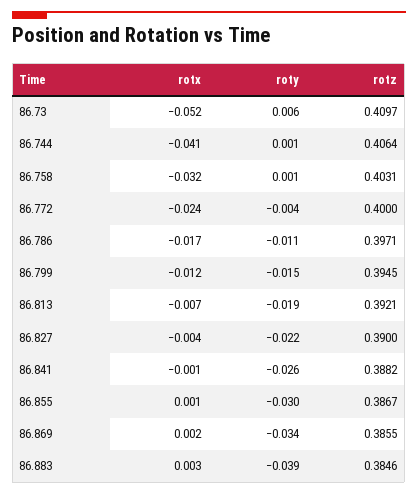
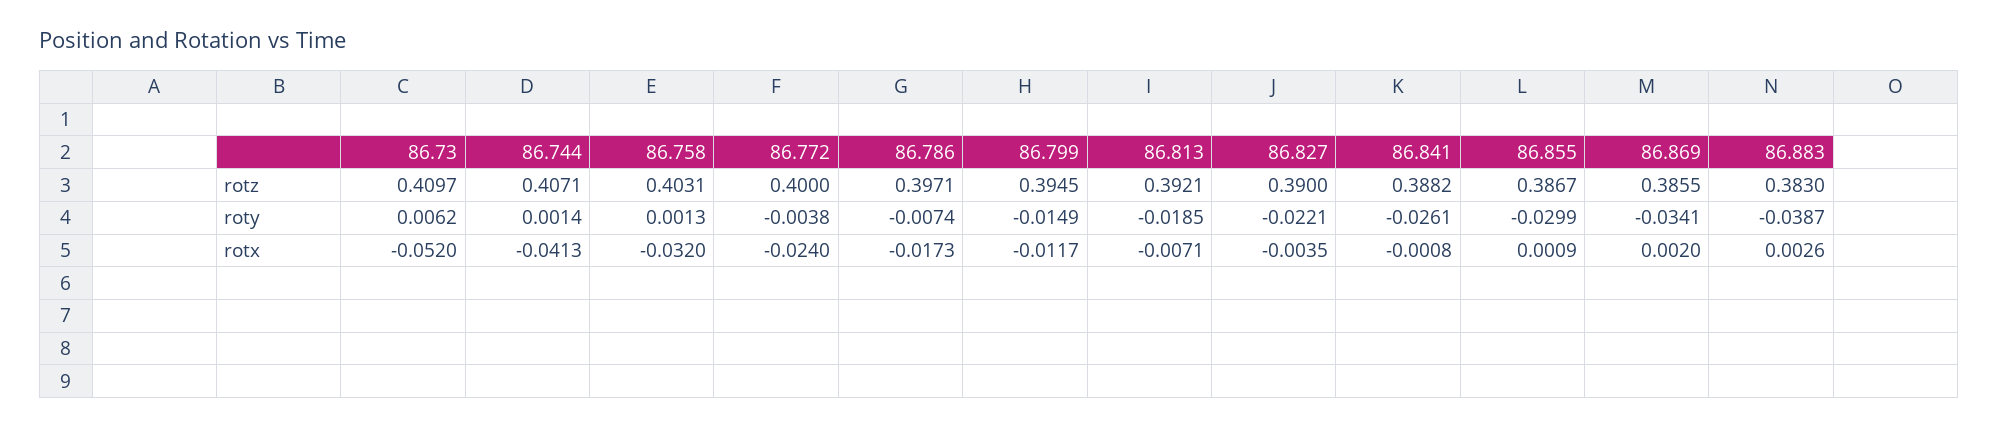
  {
    "rotx": {
      "86.73": -0.052,
      "86.744": -0.0413,
      "86.758": -0.032,
      "86.772": -0.024,
      "86.786": -0.0173,
      "86.799": -0.0117,
      "86.813": -0.0071,
      "86.827": -0.0035,
      "86.841": -0.0008,
      "86.855": 0.0009,
      "86.869": 0.002,
      "86.883": 0.0026
    },
    "roty": {
      "86.73": 0.0062,
      "86.744": 0.0014,
      "86.758": 0.0013,
      "86.772": -0.0038,
-     "86.786": -0.011,
+     "86.786": -0.0074,
      "86.799": -0.0149,
      "86.813": -0.0185,
      "86.827": -0.0221,
      "86.841": -0.0261,
      "86.855": -0.0299,
      "86.869": -0.0341,
      "86.883": -0.0387
    },
    "rotz": {
      "86.73": 0.4097,
-     "86.744": 0.4064,
+     "86.744": 0.4071,
      "86.758": 0.4031,
      "86.772": 0.4,
      "86.786": 0.3971,
      "86.799": 0.3945,
      "86.813": 0.3921,
      "86.827": 0.39,
      "86.841": 0.3882,
      "86.855": 0.3867,
      "86.869": 0.3855,
-     "86.883": 0.3846
+     "86.883": 0.383
    }
  }

